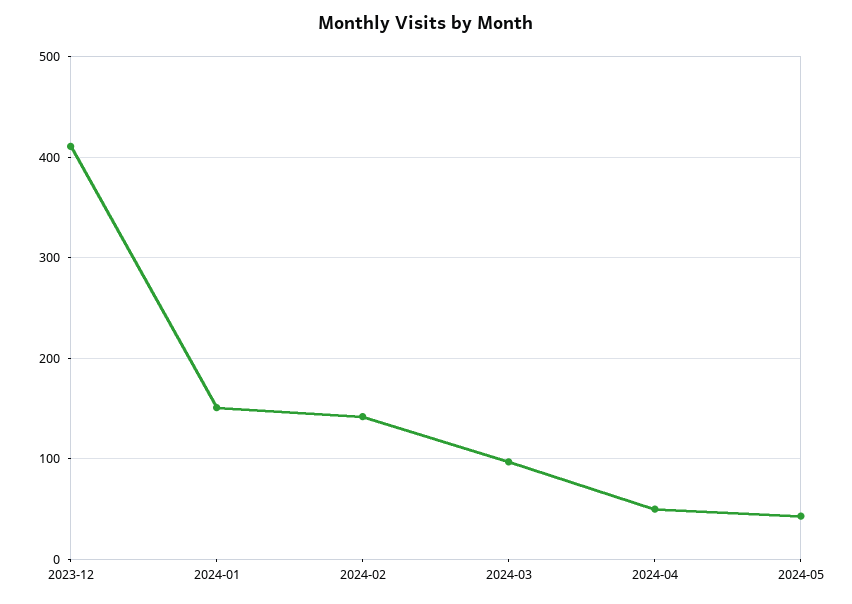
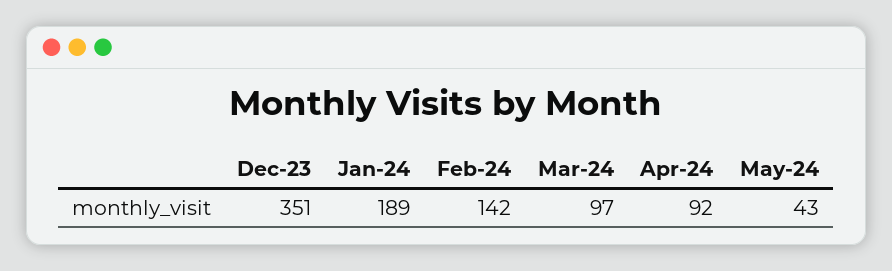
  {
-   "2023-12": 410,
+   "2023-12": 351,
-   "2024-01": 150,
+   "2024-01": 189,
    "2024-02": 142,
    "2024-03": 97,
-   "2024-04": 50,
+   "2024-04": 92,
    "2024-05": 43
  }

